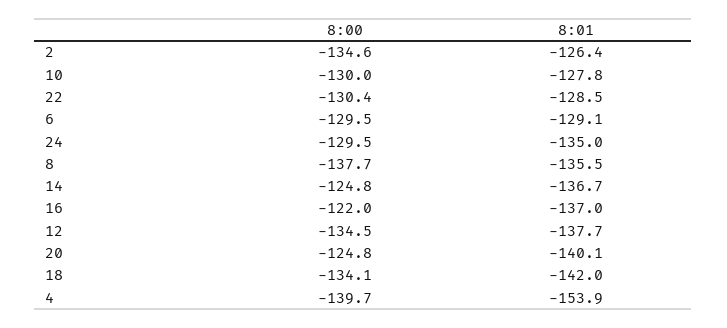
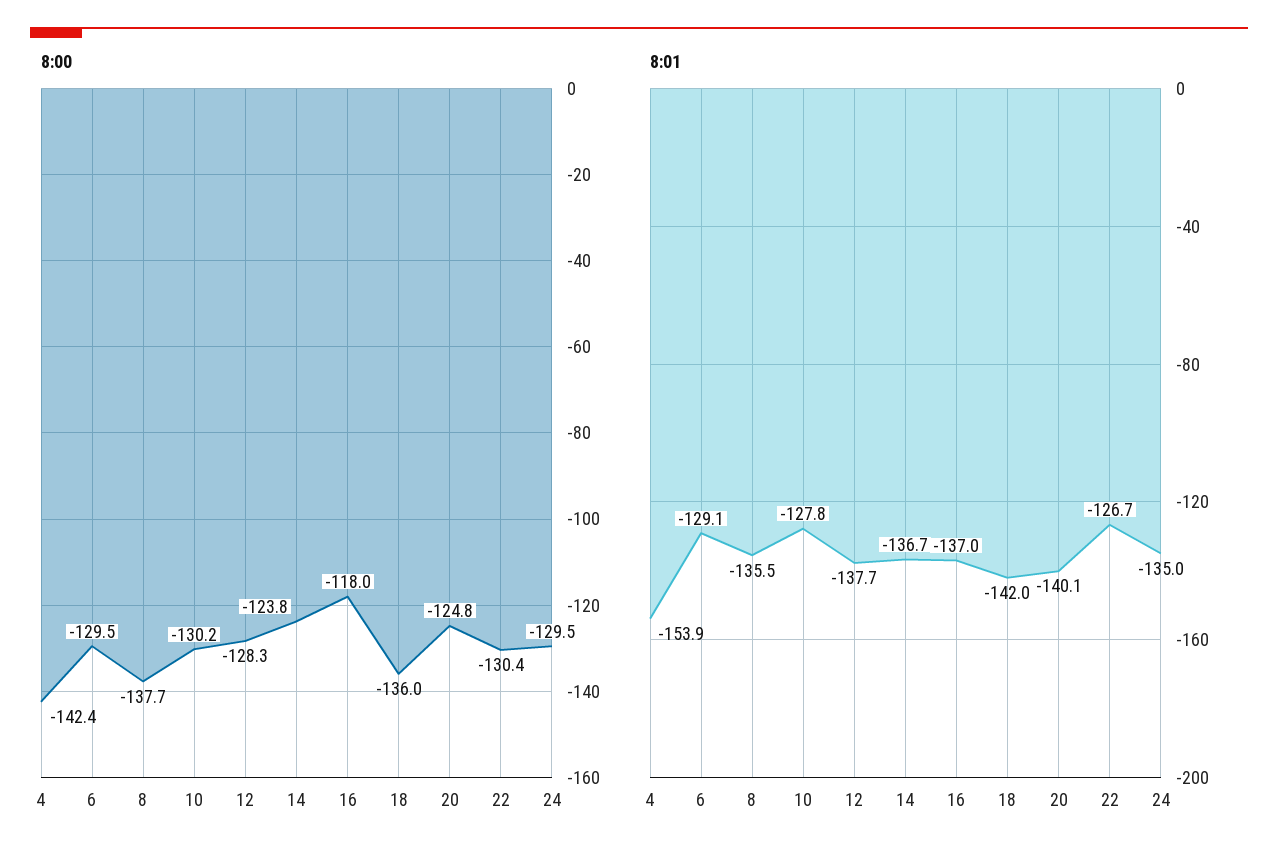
  {
    "8:00": {
-     "2": -134.6,
-     "10": -130,
+     "10": -130.2,
      "22": -130.4,
      "6": -129.5,
      "24": -129.5,
      "8": -137.7,
-     "14": -124.8,
+     "14": -123.8,
-     "16": -122,
+     "16": -118,
-     "12": -134.5,
+     "12": -128.3,
      "20": -124.8,
-     "18": -134.1,
+     "18": -136,
-     "4": -139.7
+     "4": -142.4
    },
    "8:01": {
-     "2": -126.4,
      "10": -127.8,
-     "22": -128.5,
+     "22": -126.7,
      "6": -129.1,
      "24": -135,
      "8": -135.5,
      "14": -136.7,
      "16": -137,
      "12": -137.7,
      "20": -140.1,
      "18": -142,
      "4": -153.9
    }
  }

